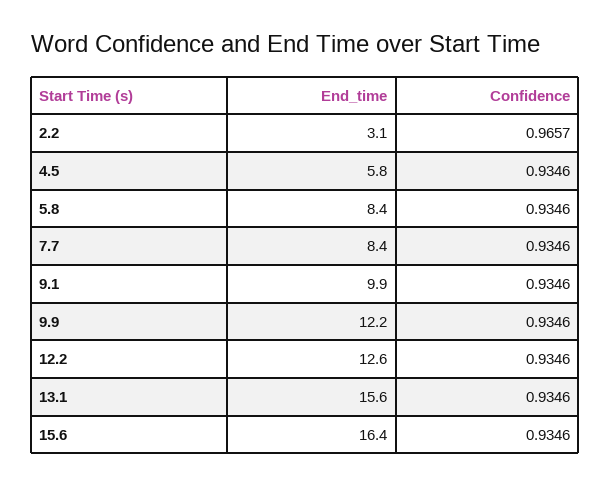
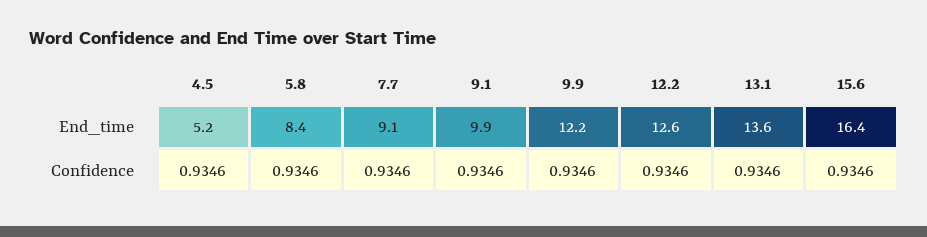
  {
    "End_time": {
-     "2.2": 3.1,
-     "4.5": 5.8,
+     "4.5": 5.2,
      "5.8": 8.4,
-     "7.7": 8.4,
+     "7.7": 9.1,
      "9.1": 9.9,
      "9.9": 12.2,
      "12.2": 12.6,
-     "13.1": 15.6,
+     "13.1": 13.6,
      "15.6": 16.4
    },
    "Confidence": {
-     "2.2": 0.9657,
      "4.5": 0.9346,
      "5.8": 0.9346,
      "7.7": 0.9346,
      "9.1": 0.9346,
      "9.9": 0.9346,
      "12.2": 0.9346,
      "13.1": 0.9346,
      "15.6": 0.9346
    }
  }

